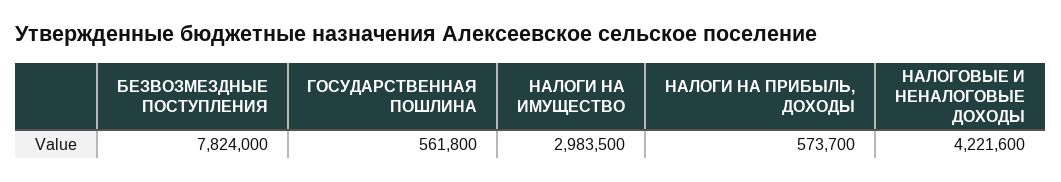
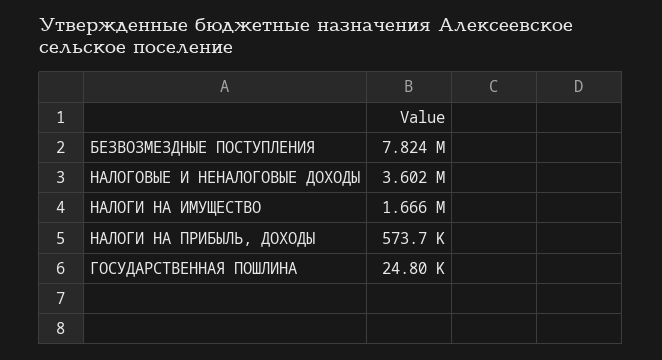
  {
    "БЕЗВОЗМЕЗДНЫЕ ПОСТУПЛЕНИЯ": 7824000,
-   "ГОСУДАРСТВЕННАЯ ПОШЛИНА": 561800,
+   "ГОСУДАРСТВЕННАЯ ПОШЛИНА": 24800,
-   "НАЛОГИ НА ИМУЩЕСТВО": 2983500,
+   "НАЛОГИ НА ИМУЩЕСТВО": 1666000,
    "НАЛОГИ НА ПРИБЫЛЬ, ДОХОДЫ": 573700,
-   "НАЛОГОВЫЕ И НЕНАЛОГОВЫЕ ДОХОДЫ": 4221600
+   "НАЛОГОВЫЕ И НЕНАЛОГОВЫЕ ДОХОДЫ": 3602000
  }

